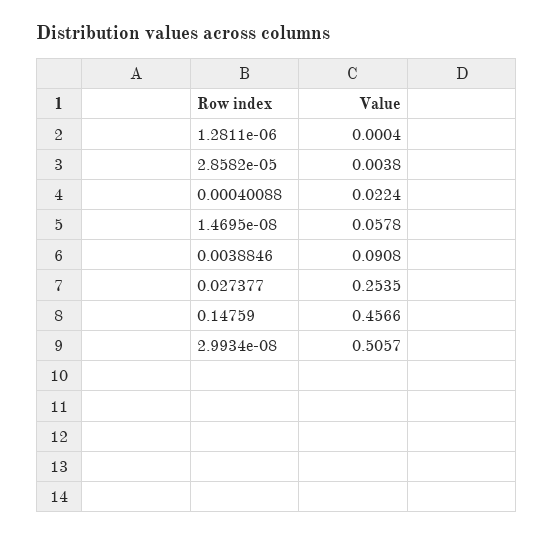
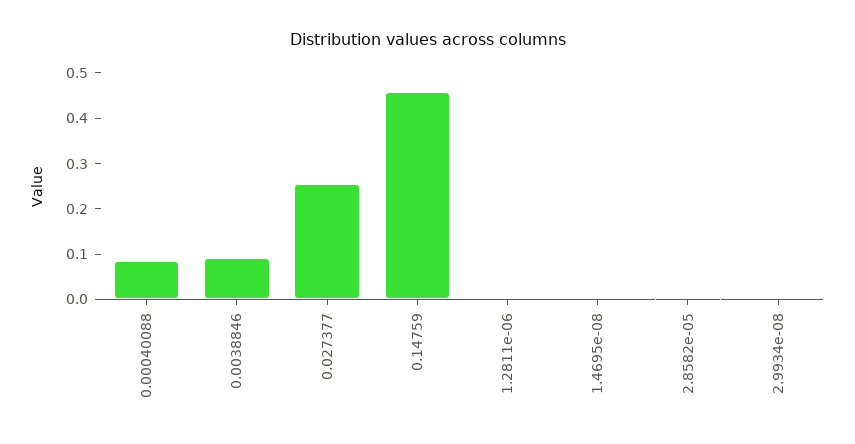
  {
    "1.2811e-06": 0.0004,
    "2.8582e-05": 0.0038,
-   "0.00040088": 0.0224,
+   "0.00040088": 0.08,
-   "1.4695e-08": 0.0578,
+   "1.4695e-08": 0,
    "0.0038846": 0.0908,
    "0.027377": 0.2535,
    "0.14759": 0.4566,
-   "2.9934e-08": 0.5057
+   "2.9934e-08": 0
  }

